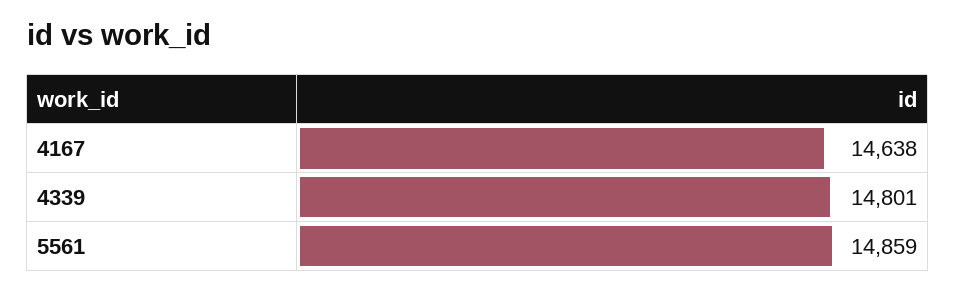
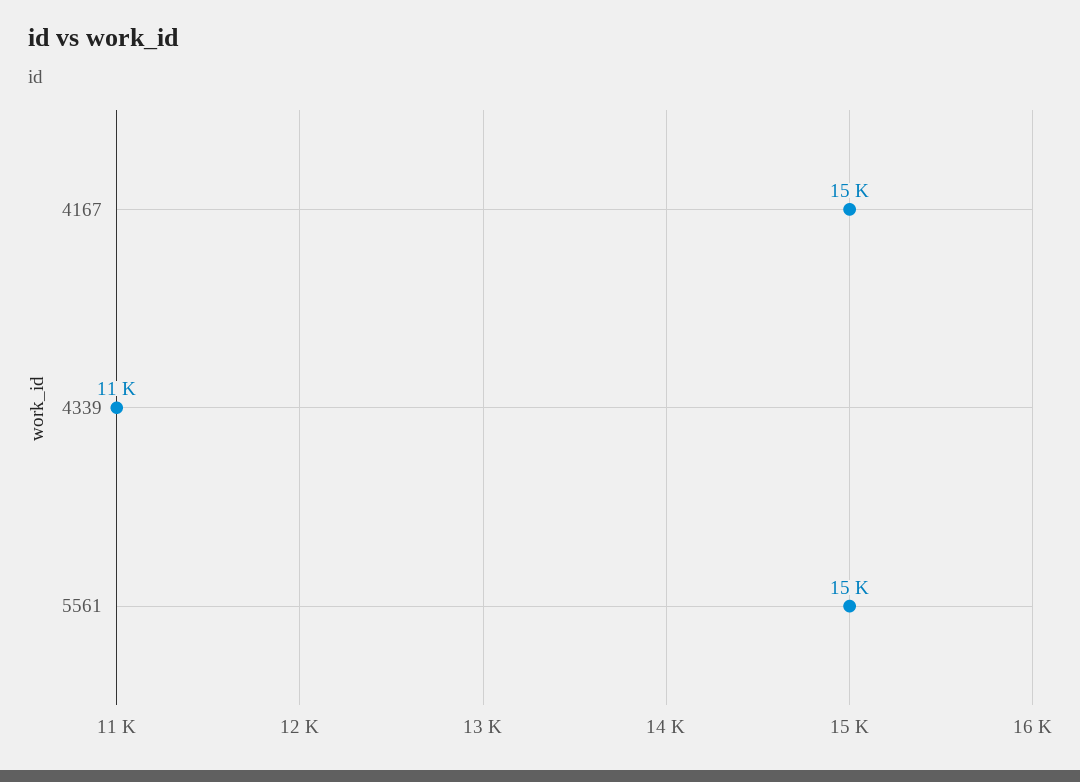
  {
    "4167": 14638,
-   "4339": 14801,
+   "4339": 11000,
    "5561": 14859
  }

